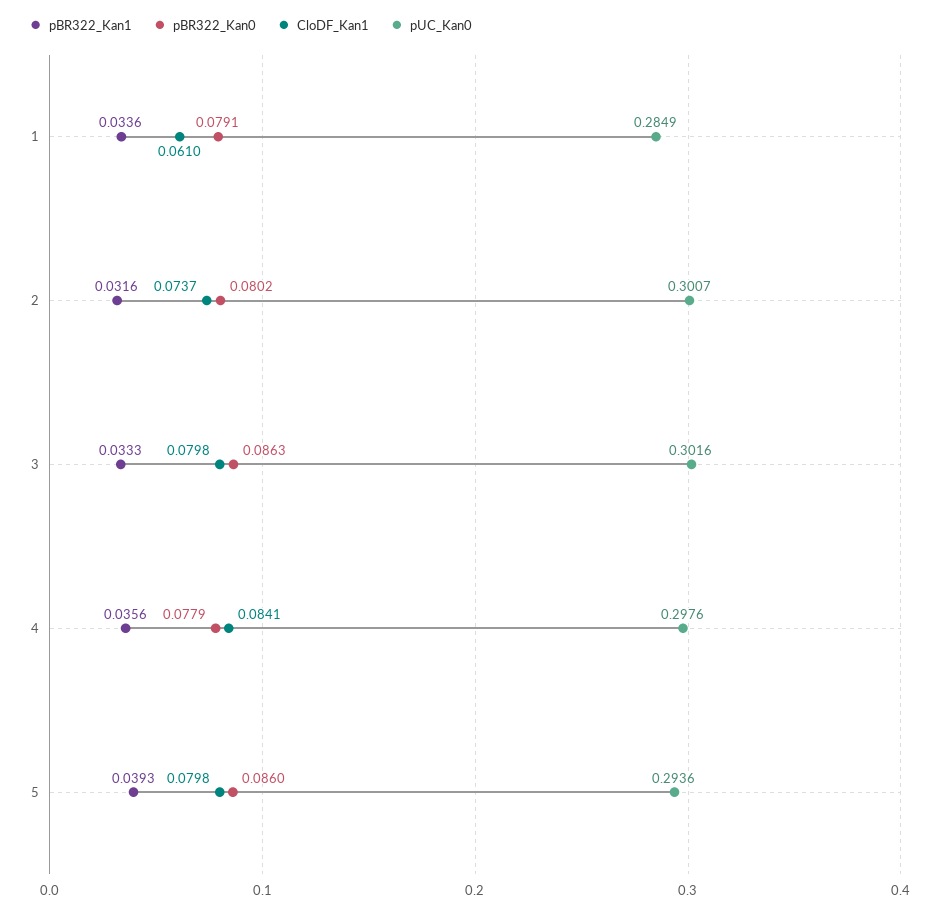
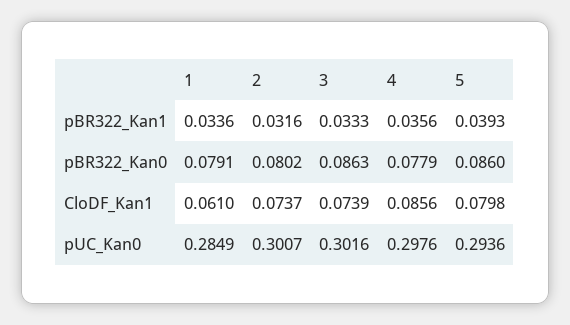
  {
    "pBR322_Kan1": {
      "1": 0.0336,
      "2": 0.0316,
      "3": 0.0333,
      "4": 0.0356,
      "5": 0.0393
    },
    "pBR322_Kan0": {
      "1": 0.0791,
      "2": 0.0802,
      "3": 0.0863,
      "4": 0.0779,
      "5": 0.086
    },
    "CloDF_Kan1": {
      "1": 0.061,
      "2": 0.0737,
-     "3": 0.0798,
+     "3": 0.0739,
-     "4": 0.0841,
+     "4": 0.0856,
      "5": 0.0798
    },
    "pUC_Kan0": {
      "1": 0.2849,
      "2": 0.3007,
      "3": 0.3016,
      "4": 0.2976,
      "5": 0.2936
    }
  }

